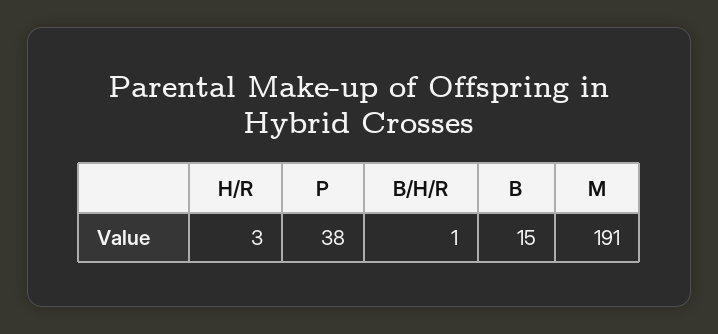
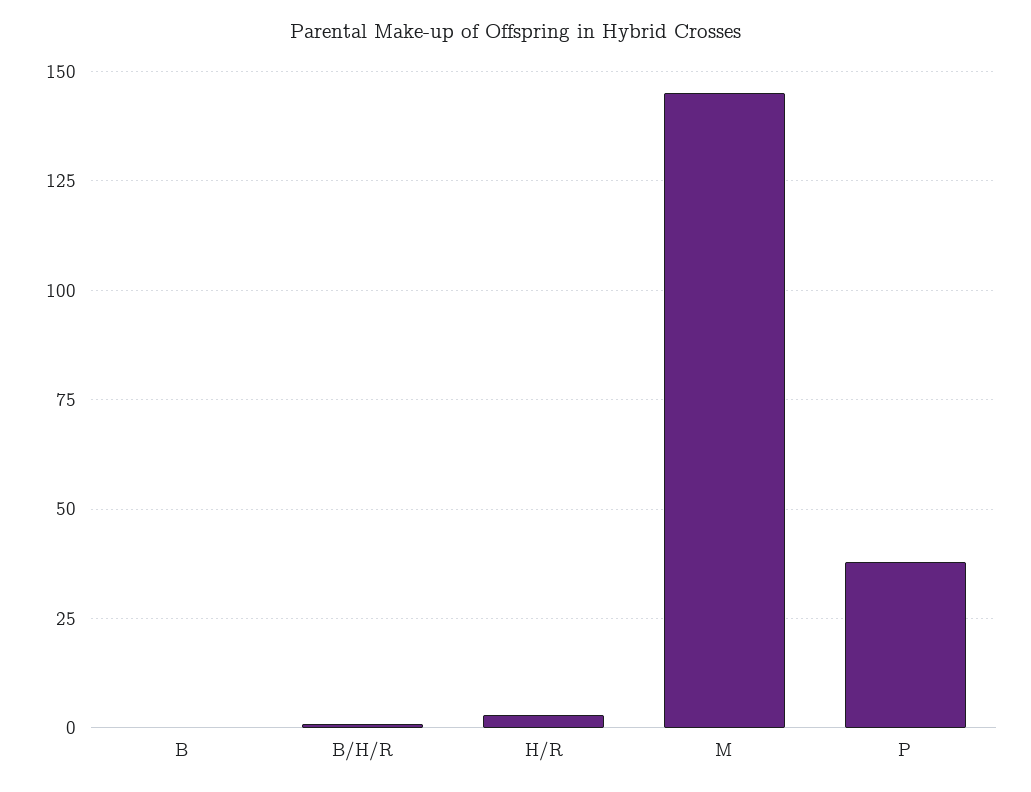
  {
    "H/R": 3,
    "P": 38,
    "B/H/R": 1,
-   "B": 15,
+   "B": 0,
-   "M": 191
+   "M": 145
  }

